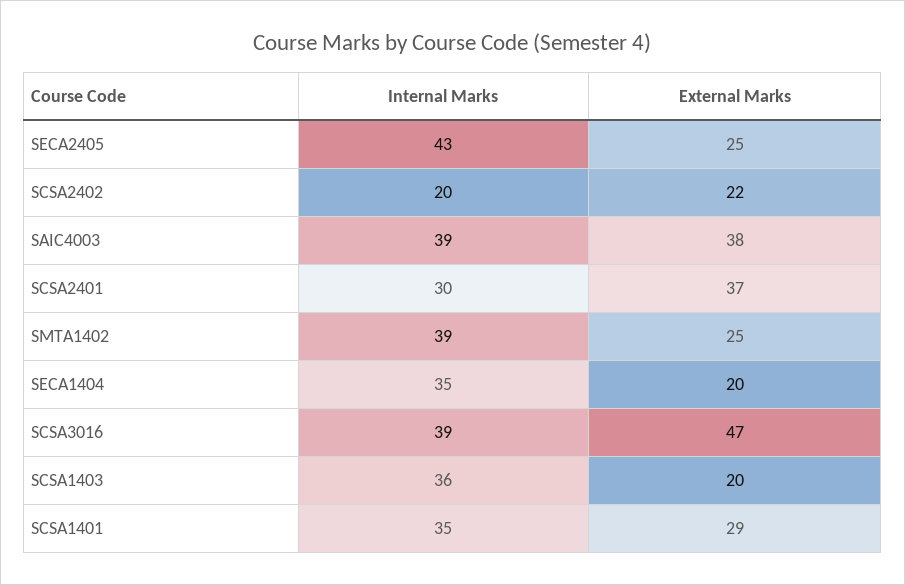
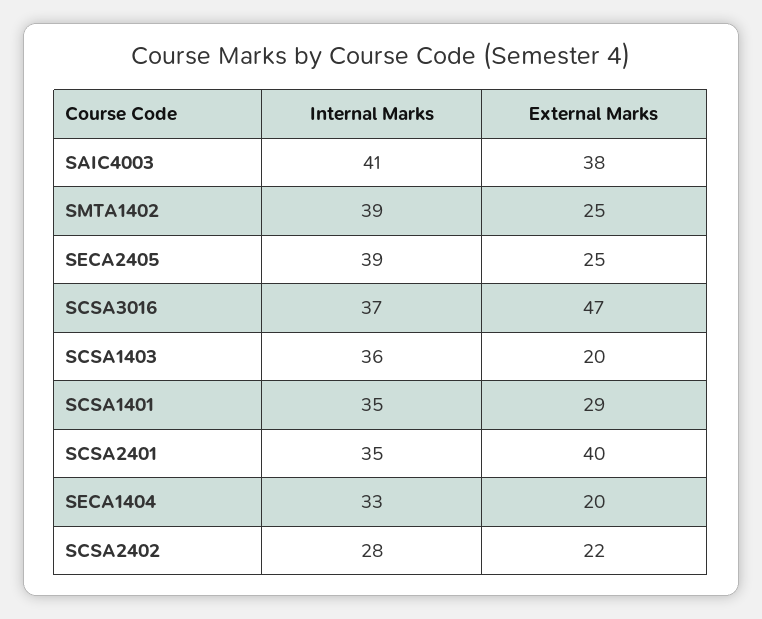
  {
    "Internal Marks": {
-     "SECA2405": 43,
+     "SECA2405": 39,
-     "SCSA2402": 20,
+     "SCSA2402": 28,
-     "SAIC4003": 39,
+     "SAIC4003": 41,
-     "SCSA2401": 30,
+     "SCSA2401": 35,
      "SMTA1402": 39,
-     "SECA1404": 35,
+     "SECA1404": 33,
-     "SCSA3016": 39,
+     "SCSA3016": 37,
      "SCSA1403": 36,
      "SCSA1401": 35
    },
    "External Marks": {
      "SECA2405": 25,
      "SCSA2402": 22,
      "SAIC4003": 38,
-     "SCSA2401": 37,
+     "SCSA2401": 40,
      "SMTA1402": 25,
      "SECA1404": 20,
      "SCSA3016": 47,
      "SCSA1403": 20,
      "SCSA1401": 29
    }
  }

